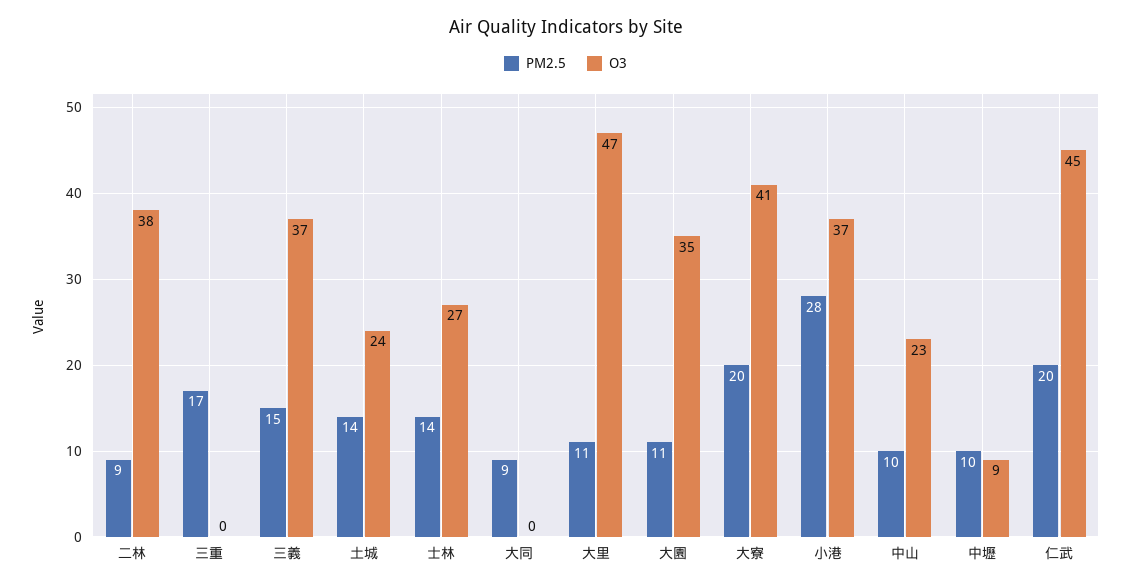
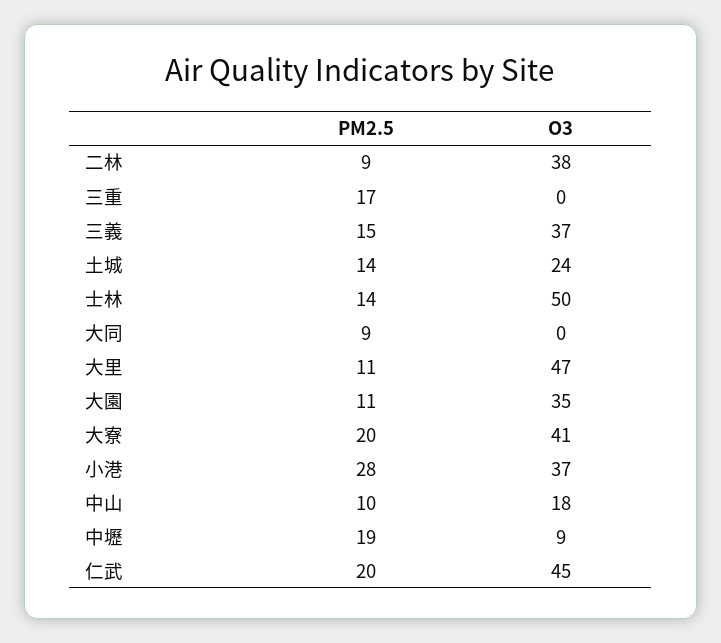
  {
    "PM2.5": {
      "二林": 9,
      "三重": 17,
      "三義": 15,
      "土城": 14,
      "士林": 14,
      "大同": 9,
      "大里": 11,
      "大園": 11,
      "大寮": 20,
      "小港": 28,
      "中山": 10,
-     "中壢": 10,
+     "中壢": 19,
      "仁武": 20
    },
    "O3": {
      "二林": 38,
      "三重": 0,
      "三義": 37,
      "土城": 24,
-     "士林": 27,
+     "士林": 50,
      "大同": 0,
      "大里": 47,
      "大園": 35,
      "大寮": 41,
      "小港": 37,
-     "中山": 23,
+     "中山": 18,
      "中壢": 9,
      "仁武": 45
    }
  }

